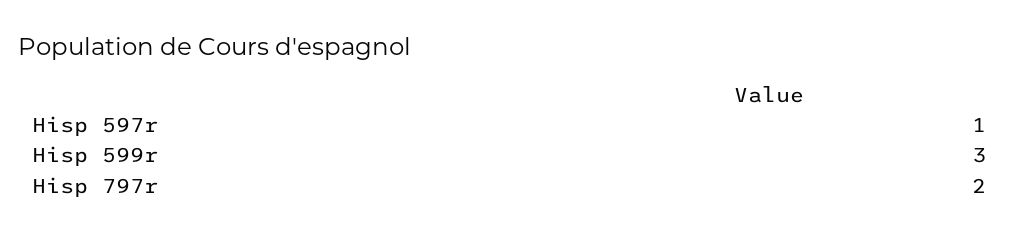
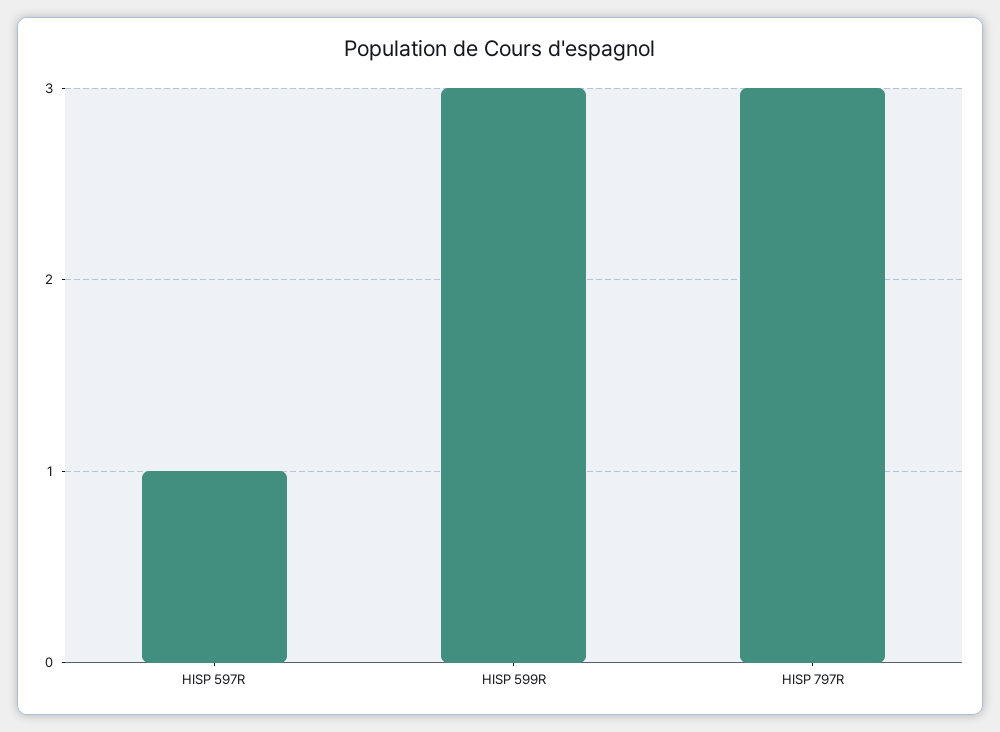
  {
    "Hisp 597r": 1,
    "Hisp 599r": 3,
-   "Hisp 797r": 2
+   "Hisp 797r": 3
  }

